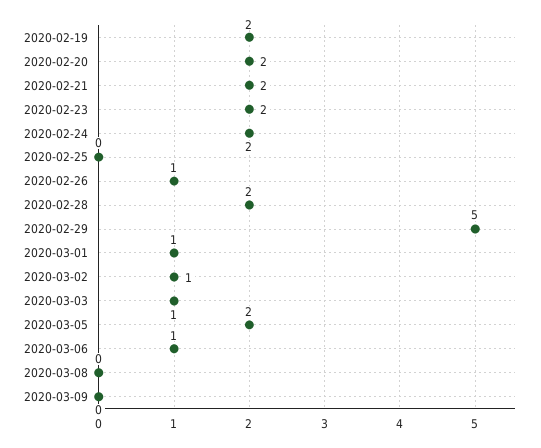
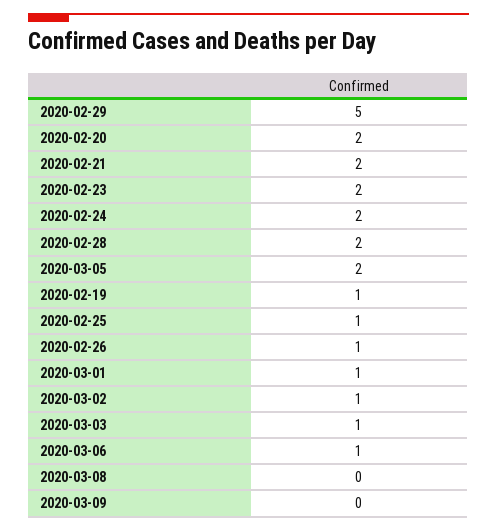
  {
-   "2020-02-19": 2,
+   "2020-02-19": 1,
    "2020-02-20": 2,
    "2020-02-21": 2,
    "2020-02-23": 2,
    "2020-02-24": 2,
-   "2020-02-25": 0,
+   "2020-02-25": 1,
    "2020-02-26": 1,
    "2020-02-28": 2,
    "2020-02-29": 5,
    "2020-03-01": 1,
    "2020-03-02": 1,
    "2020-03-03": 1,
    "2020-03-05": 2,
    "2020-03-06": 1,
    "2020-03-08": 0,
    "2020-03-09": 0
  }

